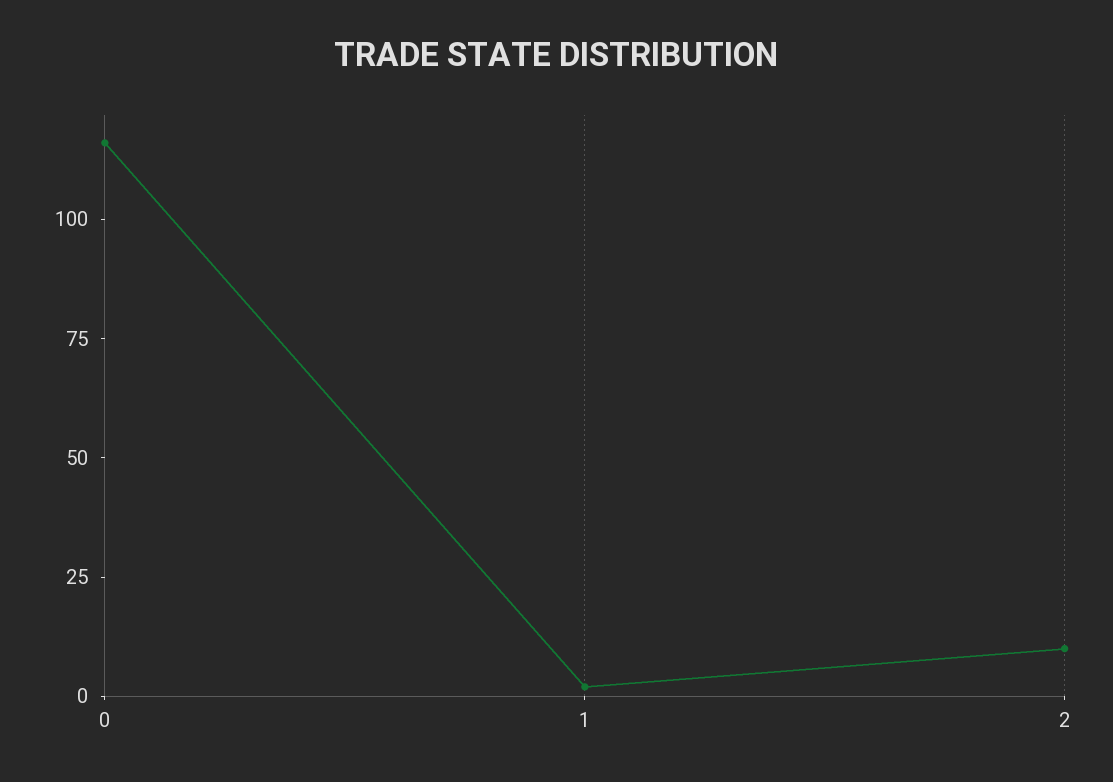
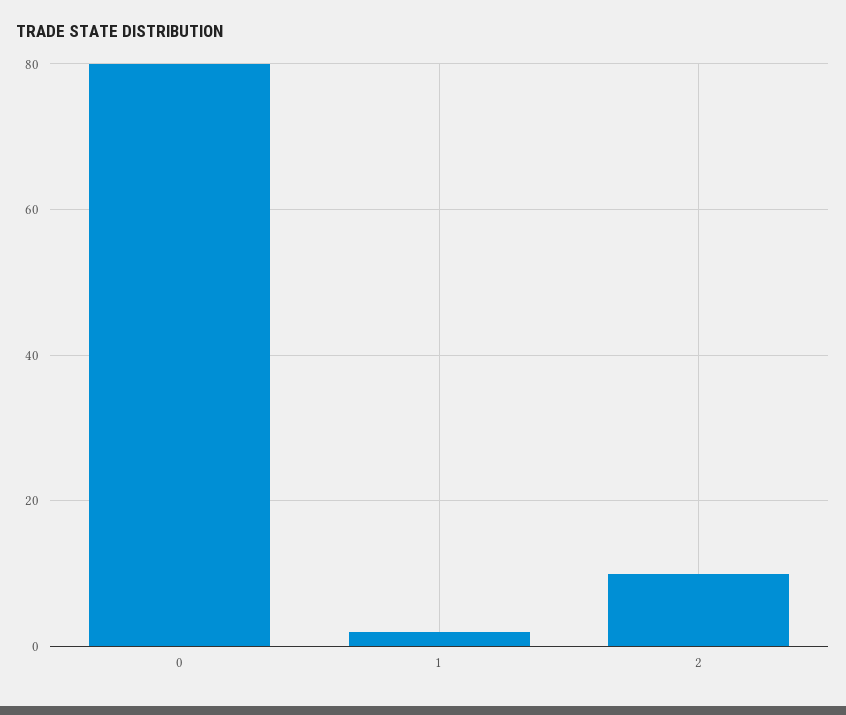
  {
-   "0": 115,
+   "0": 80,
    "1": 0,
    "2": 10
  }

